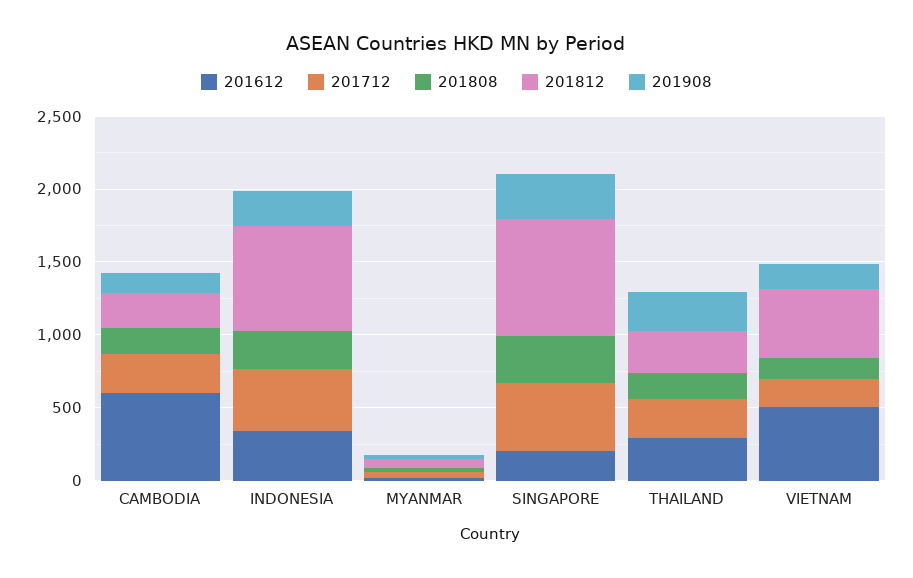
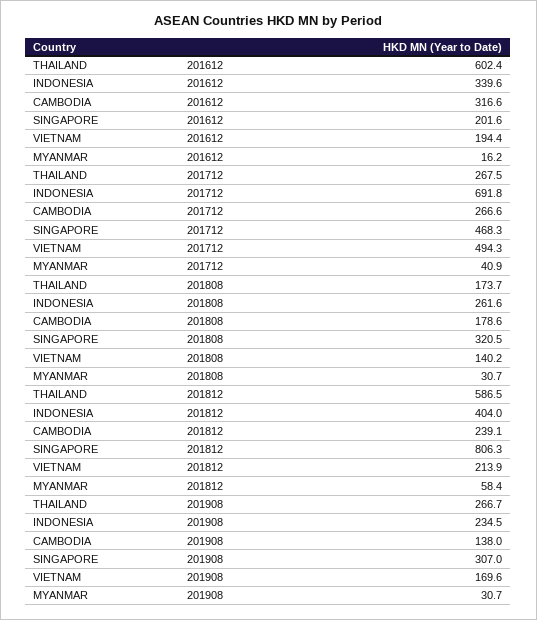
  {
    "201612": {
-     "CAMBODIA": 600,
+     "CAMBODIA": 316.6,
      "INDONESIA": 339.6,
      "MYANMAR": 16.2,
      "SINGAPORE": 201.6,
-     "THAILAND": 300,
+     "THAILAND": 602.4,
-     "VIETNAM": 500
+     "VIETNAM": 194.4
    },
    "201712": {
      "CAMBODIA": 266.6,
-     "INDONESIA": 400,
+     "INDONESIA": 691.8,
      "MYANMAR": 40.9,
      "SINGAPORE": 468.3,
      "THAILAND": 267.5,
-     "VIETNAM": 200
+     "VIETNAM": 494.3
    },
    "201808": {
      "CAMBODIA": 178.6,
      "INDONESIA": 261.6,
      "MYANMAR": 30.7,
      "SINGAPORE": 320.5,
      "THAILAND": 173.7,
      "VIETNAM": 140.2
    },
    "201812": {
      "CAMBODIA": 239.1,
-     "INDONESIA": 700,
+     "INDONESIA": 404,
      "MYANMAR": 58.4,
      "SINGAPORE": 806.3,
-     "THAILAND": 300,
+     "THAILAND": 586.5,
-     "VIETNAM": 500
+     "VIETNAM": 213.9
    },
    "201908": {
      "CAMBODIA": 138,
      "INDONESIA": 234.5,
      "MYANMAR": 30.7,
      "SINGAPORE": 307,
      "THAILAND": 266.7,
      "VIETNAM": 169.6
    }
  }

